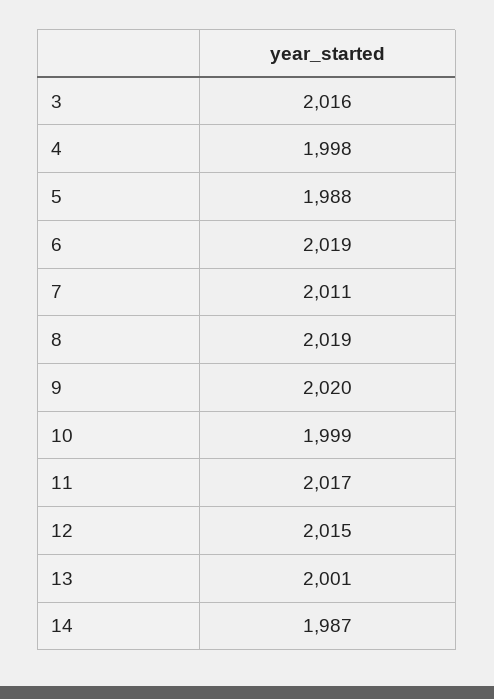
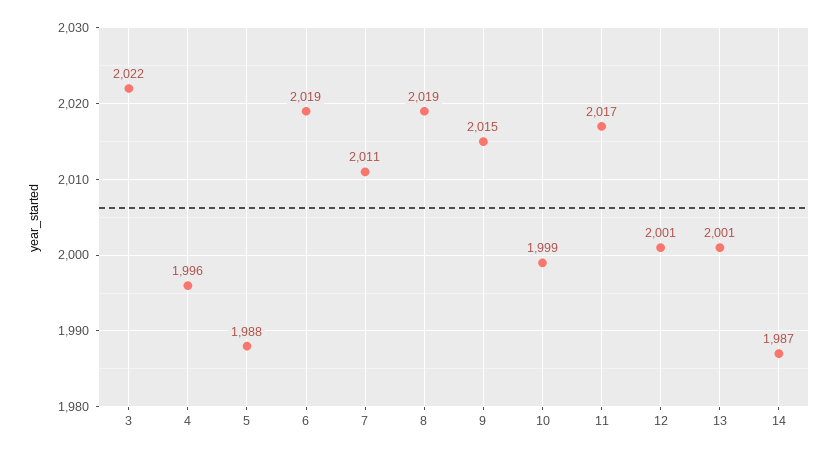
  {
-   "3": 2016,
+   "3": 2022,
-   "4": 1998,
+   "4": 1996,
    "5": 1988,
    "6": 2019,
    "7": 2011,
    "8": 2019,
-   "9": 2020,
+   "9": 2015,
    "10": 1999,
    "11": 2017,
-   "12": 2015,
+   "12": 2001,
    "13": 2001,
    "14": 1987
  }

